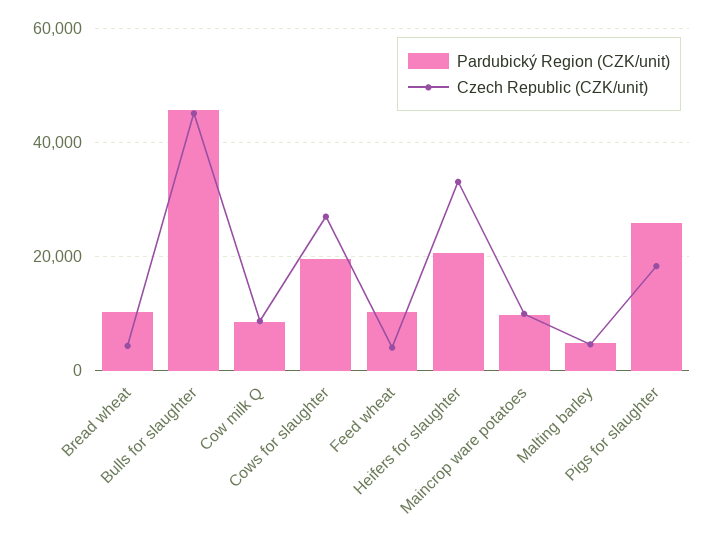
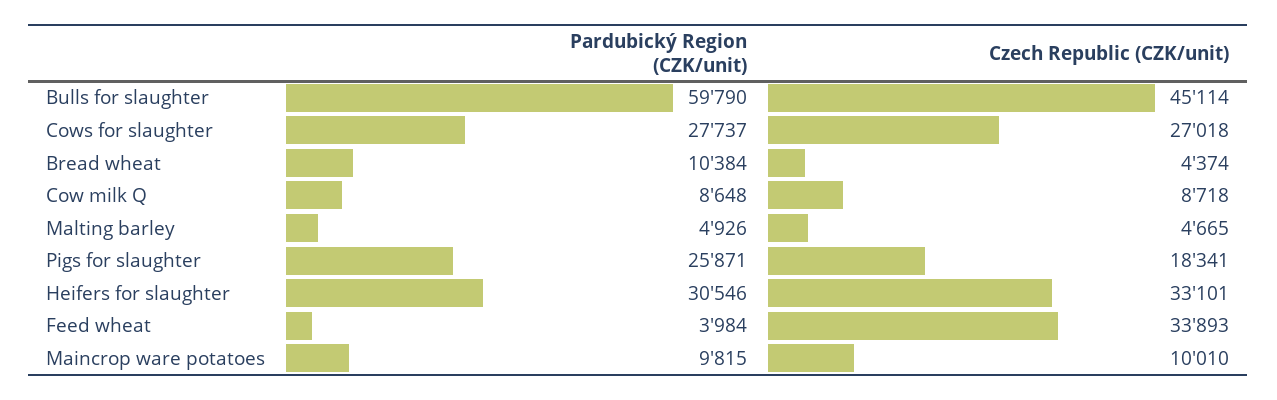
  {
    "Pardubický Region (CZK/unit)": {
      "Bread wheat": 10384,
-     "Bulls for slaughter": 46000,
+     "Bulls for slaughter": 59790,
      "Cow milk Q": 8648,
-     "Cows for slaughter": 20000,
+     "Cows for slaughter": 27737,
-     "Feed wheat": 10000,
+     "Feed wheat": 3984,
-     "Heifers for slaughter": 20000,
+     "Heifers for slaughter": 30546,
      "Maincrop ware potatoes": 9815,
      "Malting barley": 4926,
      "Pigs for slaughter": 25871
    },
    "Czech Republic (CZK/unit)": {
      "Bread wheat": 4374,
      "Bulls for slaughter": 45114,
      "Cow milk Q": 8718,
      "Cows for slaughter": 27018,
-     "Feed wheat": 4000,
+     "Feed wheat": 33893,
      "Heifers for slaughter": 33101,
      "Maincrop ware potatoes": 10010,
      "Malting barley": 4665,
      "Pigs for slaughter": 18341
    }
  }

